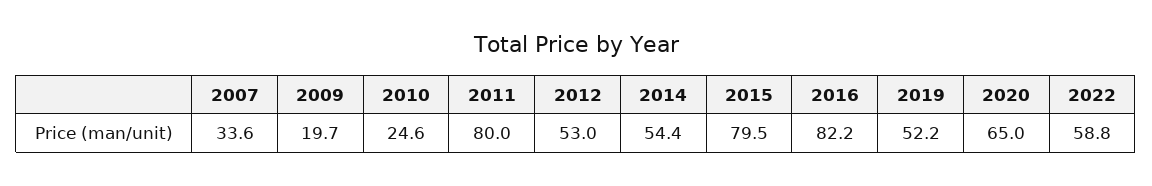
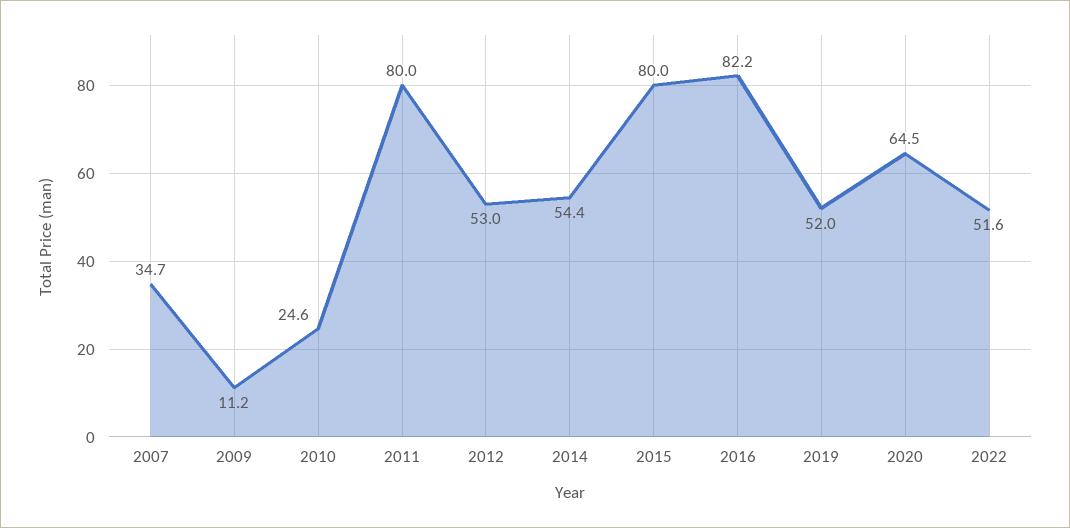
  {
-   "2007": 33.6,
+   "2007": 34.7,
-   "2009": 19.7,
+   "2009": 11.2,
    "2010": 24.6,
    "2011": 80,
    "2012": 53,
    "2014": 54.4,
-   "2015": 79.5,
+   "2015": 80,
    "2016": 82.2,
-   "2019": 52.2,
+   "2019": 52,
-   "2020": 65,
+   "2020": 64.5,
-   "2022": 58.8
+   "2022": 51.6
  }

